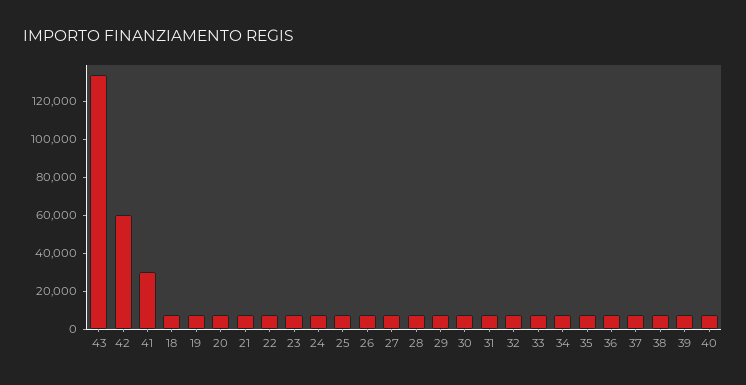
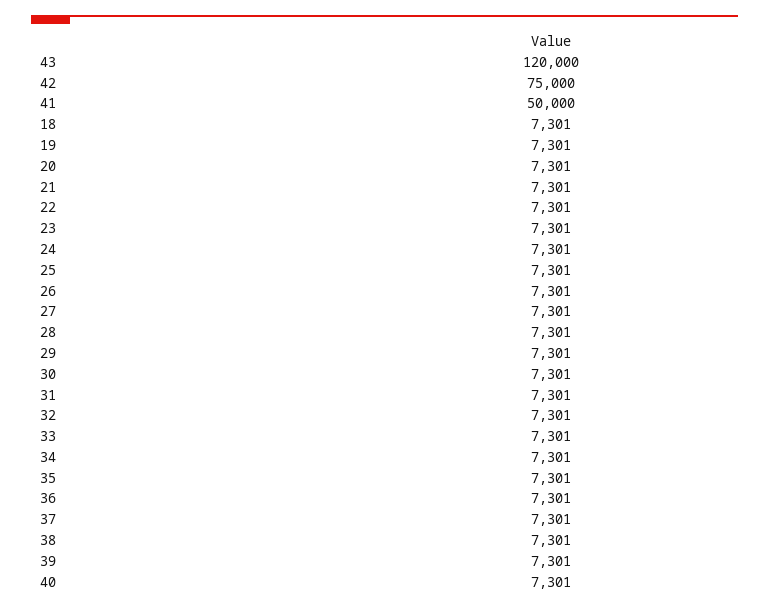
  {
-   "43": 135000,
+   "43": 120000,
-   "42": 60000,
+   "42": 75000,
-   "41": 30000,
+   "41": 50000,
    "18": 7301,
    "19": 7301,
    "20": 7301,
    "21": 7301,
    "22": 7301,
    "23": 7301,
    "24": 7301,
    "25": 7301,
    "26": 7301,
    "27": 7301,
    "28": 7301,
    "29": 7301,
    "30": 7301,
    "31": 7301,
    "32": 7301,
    "33": 7301,
    "34": 7301,
    "35": 7301,
    "36": 7301,
    "37": 7301,
    "38": 7301,
    "39": 7301,
    "40": 7301
  }

